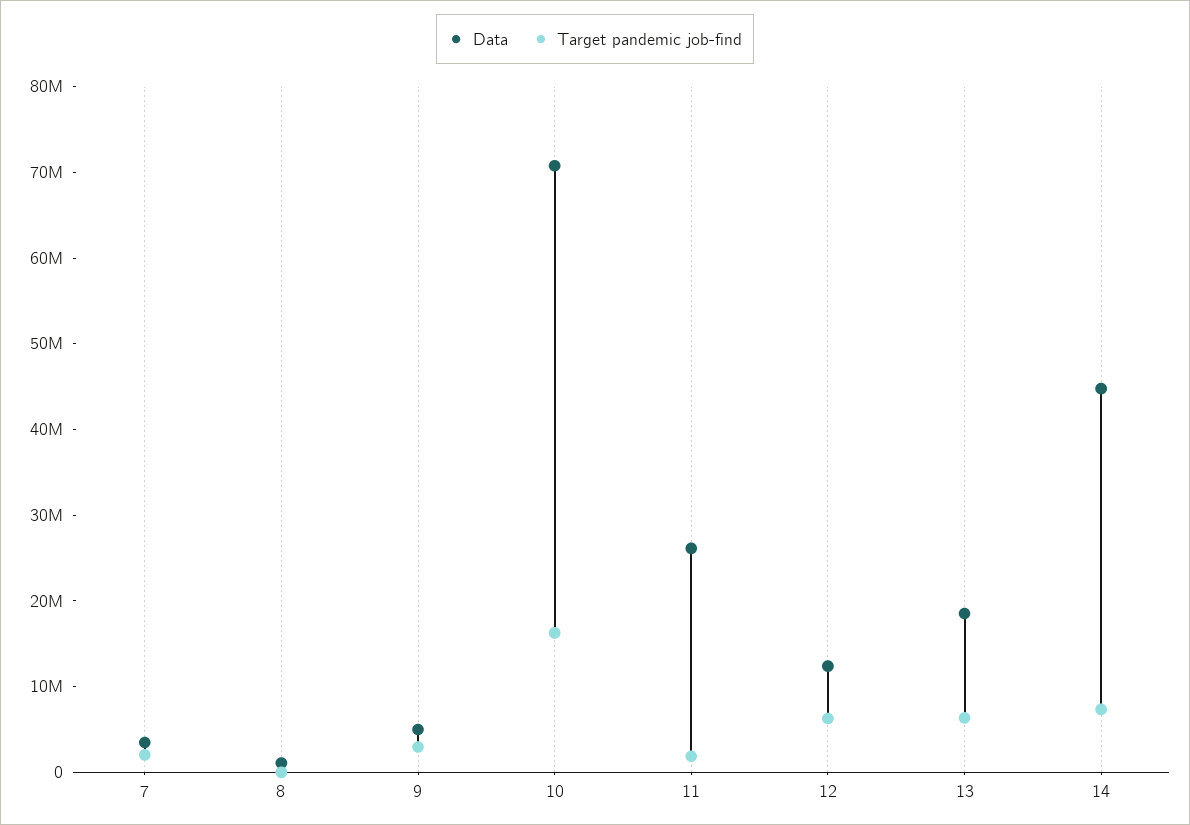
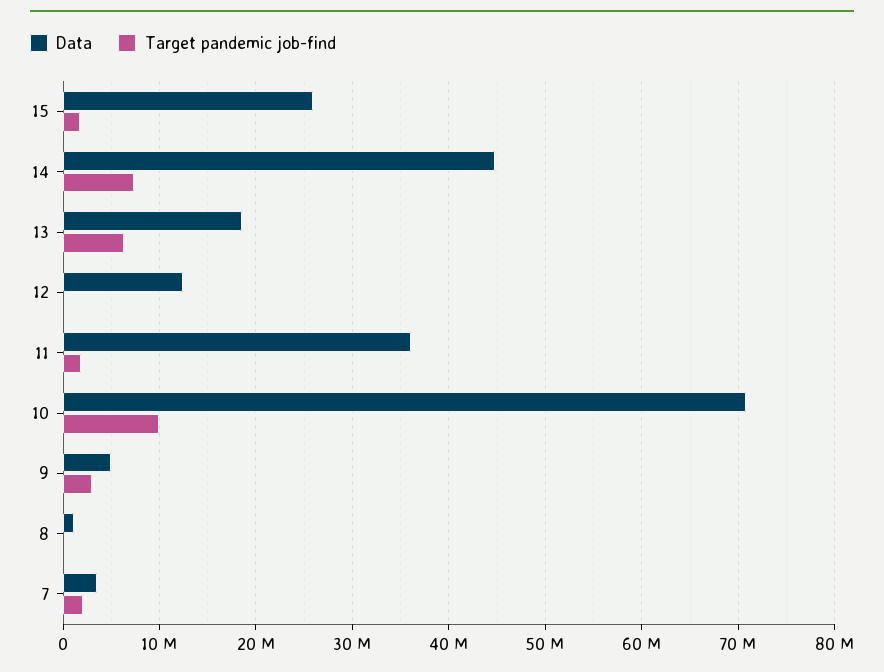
  {
    "Data": {
      "7": 3000000,
      "8": 1000000,
      "9": 5000000,
      "10": 71000000,
-     "11": 26000000,
+     "11": 36000000,
      "12": 12000000,
      "13": 19000000,
-     "14": 45000000
+     "14": 45000000,
+     "15": 26000000
    },
    "Target pandemic job-find": {
      "7": 2000000,
      "8": 0,
      "9": 3000000,
-     "10": 16000000,
+     "10": 10000000,
      "11": 2000000,
-     "12": 6000000,
+     "12": 0,
      "13": 6000000,
-     "14": 7000000
+     "14": 7000000,
+     "15": 2000000
    }
  }

